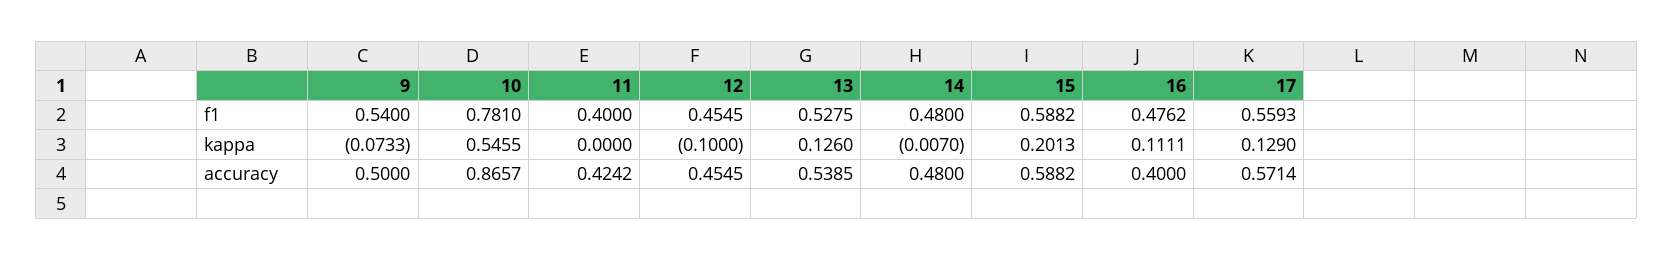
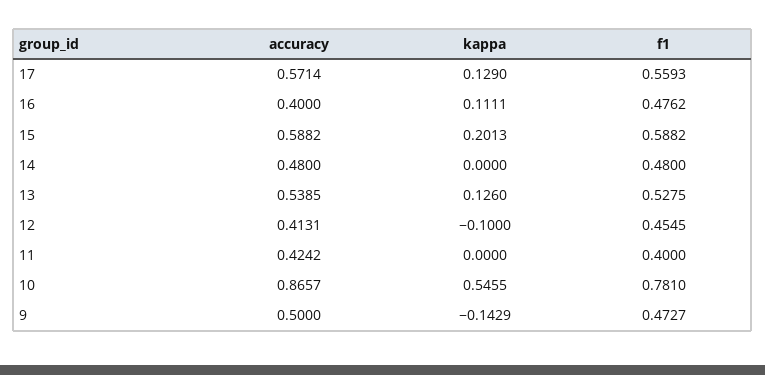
  {
    "9": {
-     "f1": 0.54,
+     "f1": 0.4727,
-     "kappa": -0.0733,
+     "kappa": -0.1429,
      "accuracy": 0.5
    },
    "10": {
      "f1": 0.781,
      "kappa": 0.5455,
      "accuracy": 0.8657
    },
    "11": {
      "f1": 0.4,
      "kappa": 0,
      "accuracy": 0.4242
    },
    "12": {
      "f1": 0.4545,
      "kappa": -0.1,
-     "accuracy": 0.4545
+     "accuracy": 0.4131
    },
    "13": {
      "f1": 0.5275,
      "kappa": 0.126,
      "accuracy": 0.5385
    },
    "14": {
      "f1": 0.48,
-     "kappa": -0.007,
+     "kappa": 0,
      "accuracy": 0.48
    },
    "15": {
      "f1": 0.5882,
      "kappa": 0.2013,
      "accuracy": 0.5882
    },
    "16": {
      "f1": 0.4762,
      "kappa": 0.1111,
      "accuracy": 0.4
    },
    "17": {
      "f1": 0.5593,
      "kappa": 0.129,
      "accuracy": 0.5714
    }
  }

